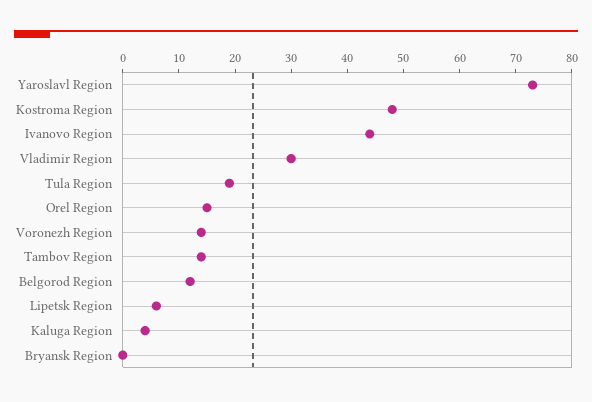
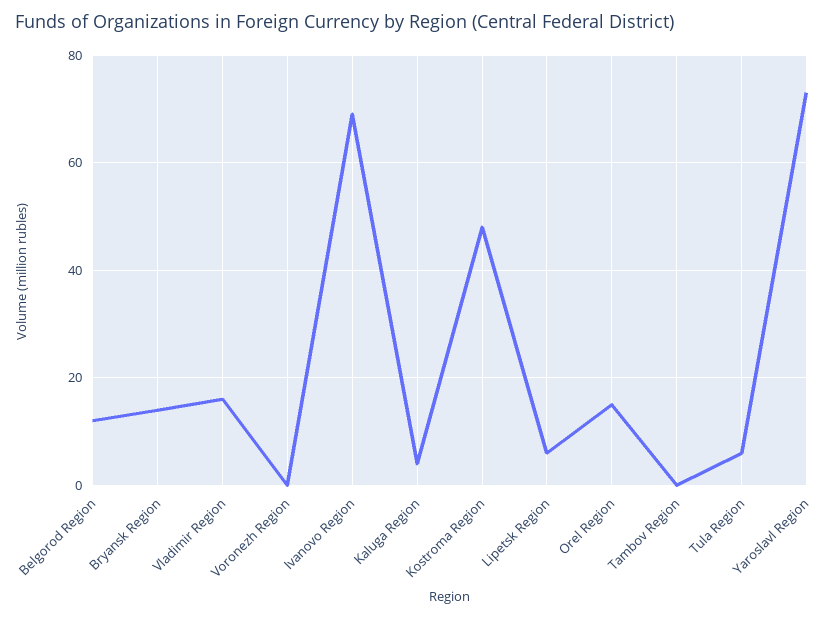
  {
    "Yaroslavl Region": 75,
    "Kostroma Region": 50,
-   "Ivanovo Region": 45,
+   "Ivanovo Region": 70,
-   "Vladimir Region": 30,
+   "Vladimir Region": 15,
-   "Tula Region": 20,
+   "Tula Region": 5,
    "Orel Region": 15,
-   "Voronezh Region": 15,
+   "Voronezh Region": 0,
-   "Tambov Region": 15,
+   "Tambov Region": 0,
    "Belgorod Region": 10,
    "Lipetsk Region": 5,
    "Kaluga Region": 5,
-   "Bryansk Region": 0
+   "Bryansk Region": 15
  }

